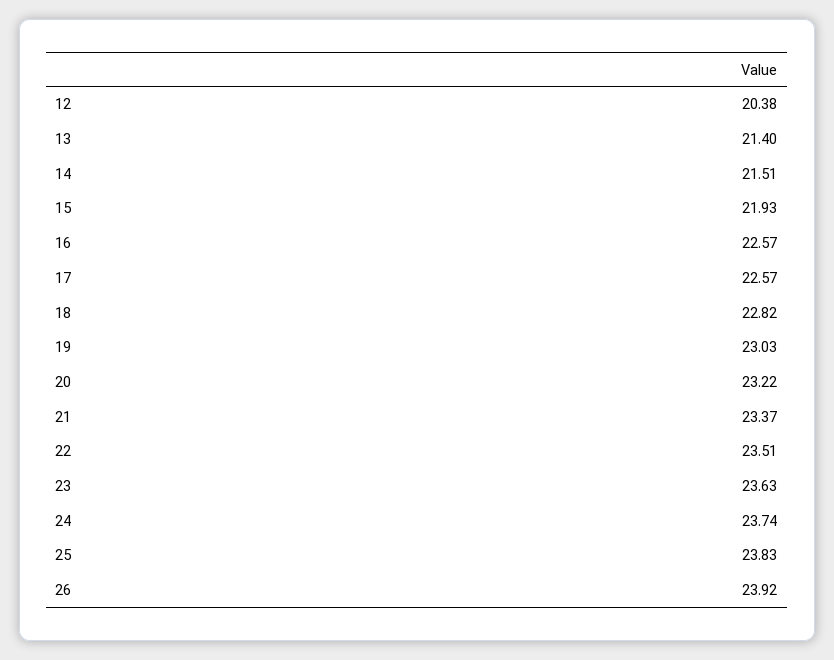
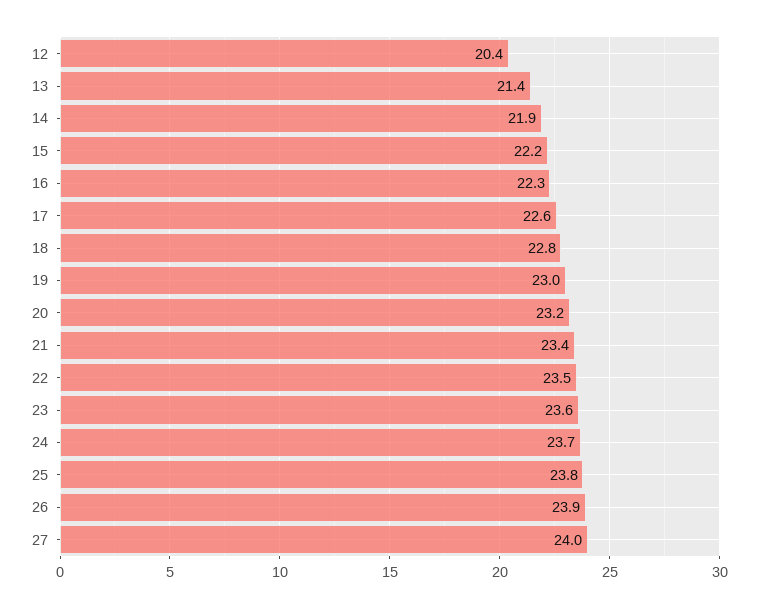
  {
    "12": 20.38,
    "13": 21.4,
-   "14": 21.51,
+   "14": 21.9,
-   "15": 21.93,
+   "15": 22.2,
-   "16": 22.57,
+   "16": 22.3,
    "17": 22.57,
    "18": 22.82,
    "19": 23.03,
    "20": 23.22,
    "21": 23.37,
    "22": 23.51,
    "23": 23.63,
    "24": 23.74,
    "25": 23.83,
-   "26": 23.92
+   "26": 23.92,
+   "27": 24
  }

